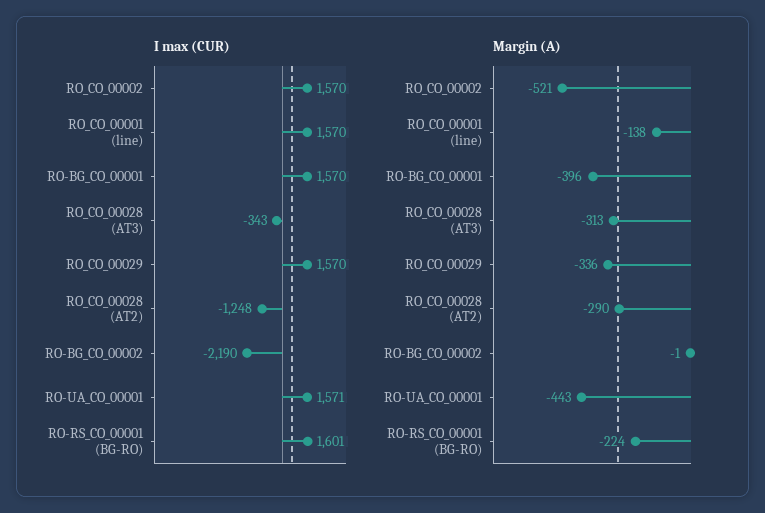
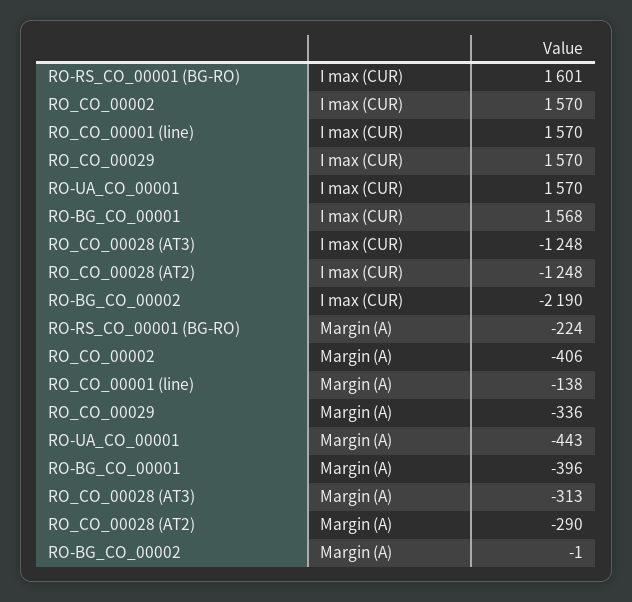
  {
    "I max (CUR)": {
      "RO_CO_00002": 1570,
      "RO_CO_00001 (line)": 1570,
-     "RO-BG_CO_00001": 1570,
+     "RO-BG_CO_00001": 1568,
-     "RO_CO_00028 (AT3)": -343,
+     "RO_CO_00028 (AT3)": -1248,
      "RO_CO_00029": 1570,
      "RO_CO_00028 (AT2)": -1248,
      "RO-BG_CO_00002": -2190,
-     "RO-UA_CO_00001": 1571,
+     "RO-UA_CO_00001": 1570,
      "RO-RS_CO_00001 (BG-RO)": 1601
    },
    "Margin (A)": {
-     "RO_CO_00002": -521,
+     "RO_CO_00002": -406,
      "RO_CO_00001 (line)": -138,
      "RO-BG_CO_00001": -396,
      "RO_CO_00028 (AT3)": -313,
      "RO_CO_00029": -336,
      "RO_CO_00028 (AT2)": -290,
      "RO-BG_CO_00002": -1,
      "RO-UA_CO_00001": -443,
      "RO-RS_CO_00001 (BG-RO)": -224
    }
  }

